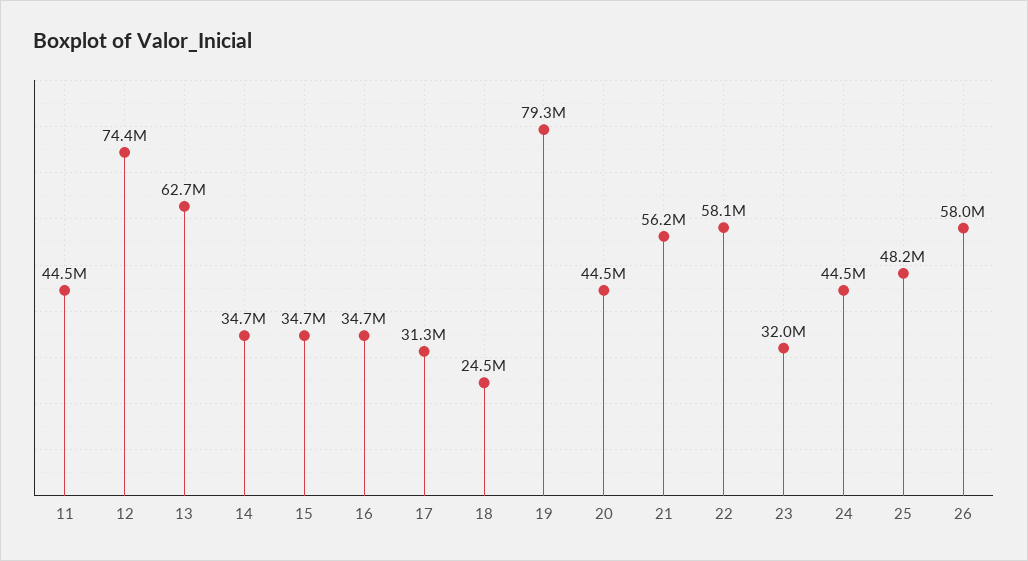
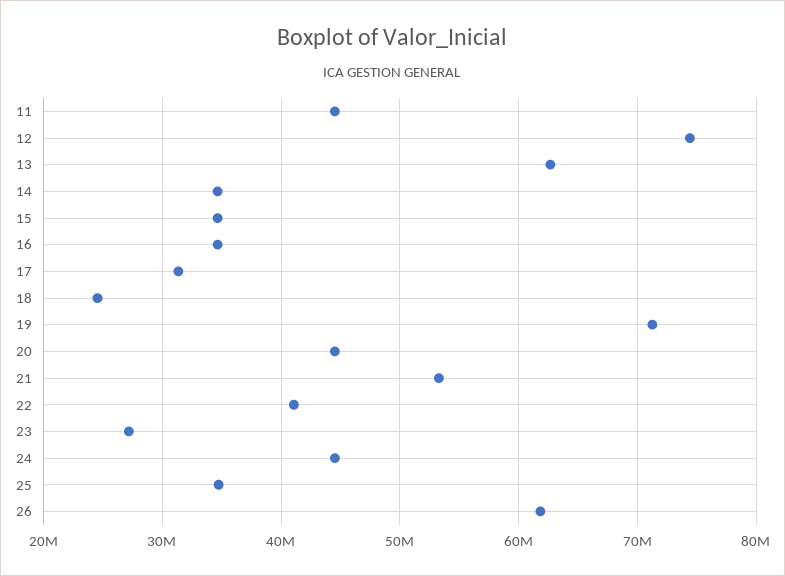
  {
    "11": 44500000,
    "12": 74400000,
    "13": 62700000,
    "14": 34700000,
    "15": 34700000,
    "16": 34700000,
    "17": 31300000,
    "18": 24500000,
-   "19": 79300000,
+   "19": 71000000,
    "20": 44500000,
-   "21": 56200000,
+   "21": 53000000,
-   "22": 58100000,
+   "22": 41000000,
-   "23": 32000000,
+   "23": 27000000,
    "24": 44500000,
-   "25": 48200000,
+   "25": 35000000,
-   "26": 58000000
+   "26": 62000000
  }

